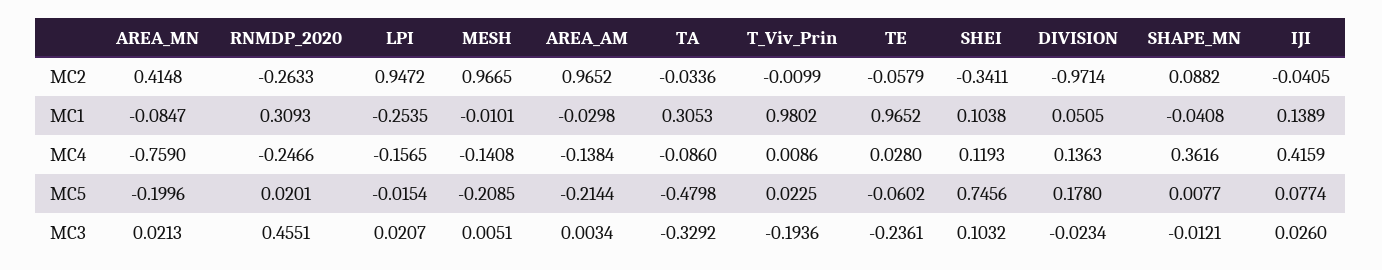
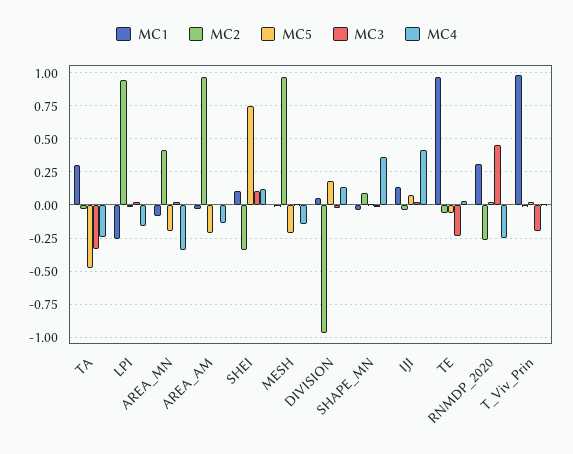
  {
    "MC2": {
      "AREA_MN": 0.4148,
      "RNMDP_2020": -0.2633,
      "LPI": 0.9472,
      "MESH": 0.9665,
      "AREA_AM": 0.9652,
      "TA": -0.0336,
      "T_Viv_Prin": -0.0099,
      "TE": -0.0579,
      "SHEI": -0.3411,
      "DIVISION": -0.9714,
      "SHAPE_MN": 0.0882,
      "IJI": -0.0405
    },
    "MC1": {
      "AREA_MN": -0.0847,
      "RNMDP_2020": 0.3093,
      "LPI": -0.2535,
      "MESH": -0.0101,
      "AREA_AM": -0.0298,
      "TA": 0.3053,
      "T_Viv_Prin": 0.9802,
      "TE": 0.9652,
      "SHEI": 0.1038,
      "DIVISION": 0.0505,
      "SHAPE_MN": -0.0408,
      "IJI": 0.1389
    },
    "MC4": {
-     "AREA_MN": -0.759,
+     "AREA_MN": -0.35,
      "RNMDP_2020": -0.2466,
      "LPI": -0.1565,
      "MESH": -0.1408,
      "AREA_AM": -0.1384,
-     "TA": -0.086,
+     "TA": -0.25,
      "T_Viv_Prin": 0.0086,
      "TE": 0.028,
      "SHEI": 0.1193,
      "DIVISION": 0.1363,
      "SHAPE_MN": 0.3616,
      "IJI": 0.4159
    },
    "MC5": {
      "AREA_MN": -0.1996,
      "RNMDP_2020": 0.0201,
      "LPI": -0.0154,
      "MESH": -0.2085,
      "AREA_AM": -0.2144,
      "TA": -0.4798,
      "T_Viv_Prin": 0.0225,
      "TE": -0.0602,
      "SHEI": 0.7456,
      "DIVISION": 0.178,
      "SHAPE_MN": 0.0077,
      "IJI": 0.0774
    },
    "MC3": {
      "AREA_MN": 0.0213,
      "RNMDP_2020": 0.4551,
      "LPI": 0.0207,
      "MESH": 0.0051,
      "AREA_AM": 0.0034,
      "TA": -0.3292,
      "T_Viv_Prin": -0.1936,
      "TE": -0.2361,
      "SHEI": 0.1032,
      "DIVISION": -0.0234,
      "SHAPE_MN": -0.0121,
      "IJI": 0.026
    }
  }

